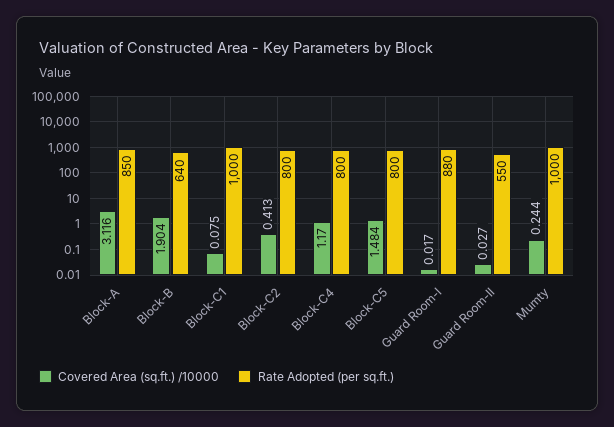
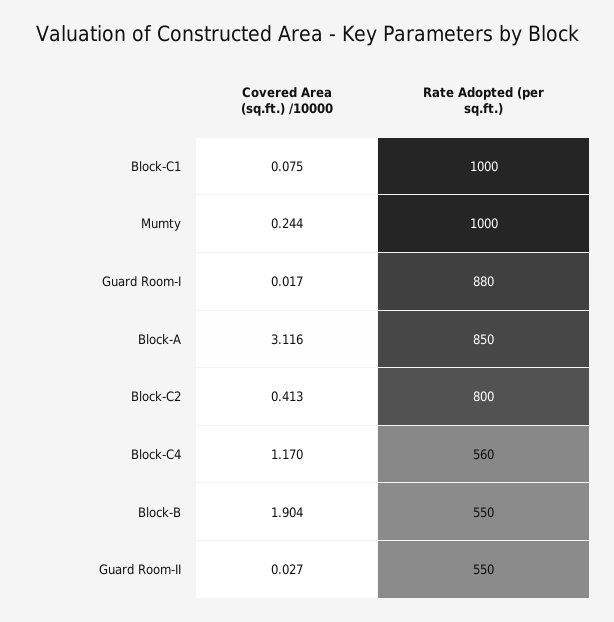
  {
    "Covered Area (sq.ft.) /10000": {
      "Block-A": 3.116,
      "Block-B": 1.904,
      "Block-C1": 0.075,
      "Block-C2": 0.413,
      "Block-C4": 1.17,
-     "Block-C5": 1.484,
      "Guard Room-I": 0.017,
      "Guard Room-II": 0.027,
      "Mumty": 0.244
    },
    "Rate Adopted (per sq.ft.)": {
      "Block-A": 850,
-     "Block-B": 640,
+     "Block-B": 550,
      "Block-C1": 1000,
      "Block-C2": 800,
-     "Block-C4": 800,
+     "Block-C4": 560,
-     "Block-C5": 800,
      "Guard Room-I": 880,
      "Guard Room-II": 550,
      "Mumty": 1000
    }
  }

